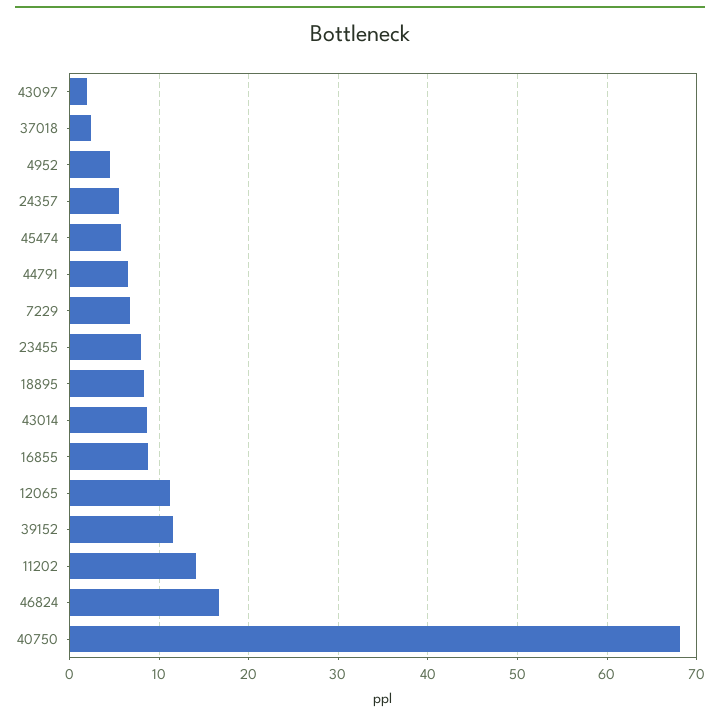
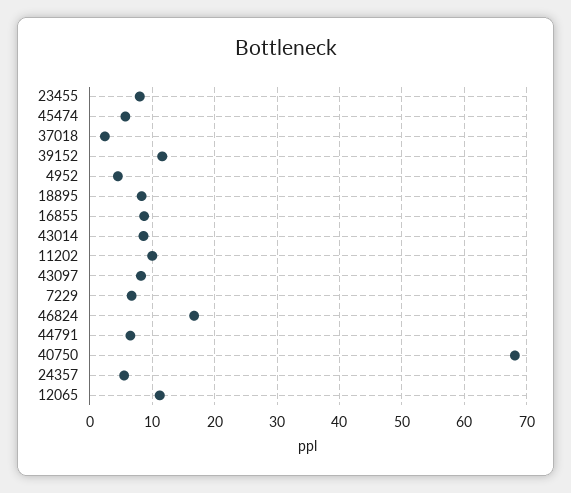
  {
-   "43097": 2,
+   "43097": 8,
    "37018": 2,
    "4952": 5,
    "24357": 6,
    "45474": 6,
    "44791": 7,
    "7229": 7,
    "23455": 8,
    "18895": 8,
    "43014": 9,
    "16855": 9,
    "12065": 11,
    "39152": 12,
-   "11202": 14,
+   "11202": 10,
    "46824": 17,
    "40750": 68
  }

